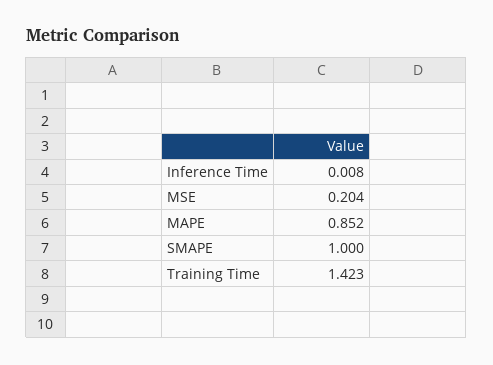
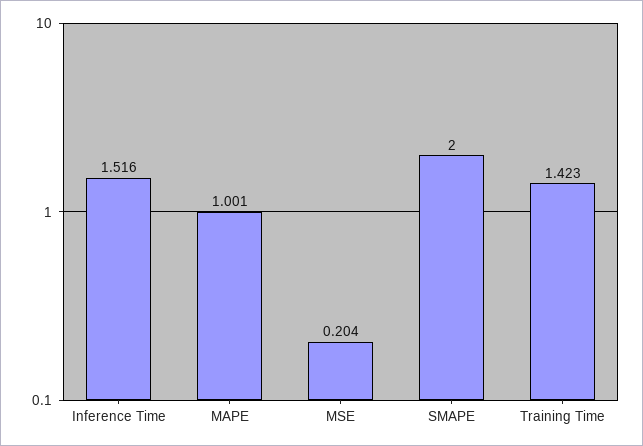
  {
-   "Inference Time": 0.008,
+   "Inference Time": 1.516,
    "MSE": 0.204,
-   "MAPE": 0.852,
+   "MAPE": 1.001,
-   "SMAPE": 1,
+   "SMAPE": 2,
    "Training Time": 1.423
  }

